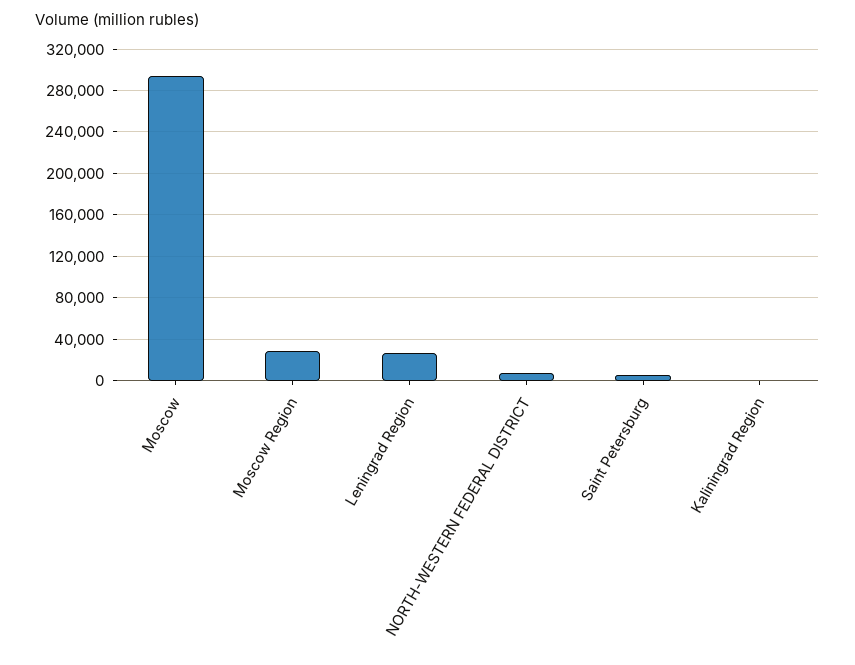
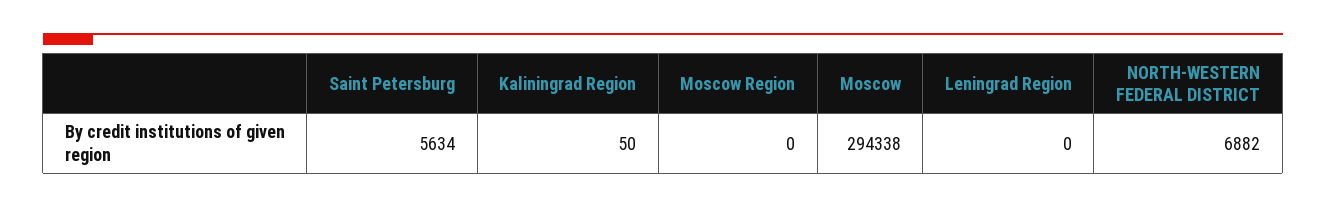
  {
    "Moscow": 294338,
-   "Moscow Region": 30000,
+   "Moscow Region": 0,
-   "Leningrad Region": 30000,
+   "Leningrad Region": 0,
    "NORTH-WESTERN FEDERAL DISTRICT": 6882,
    "Saint Petersburg": 5634,
    "Kaliningrad Region": 50
  }

